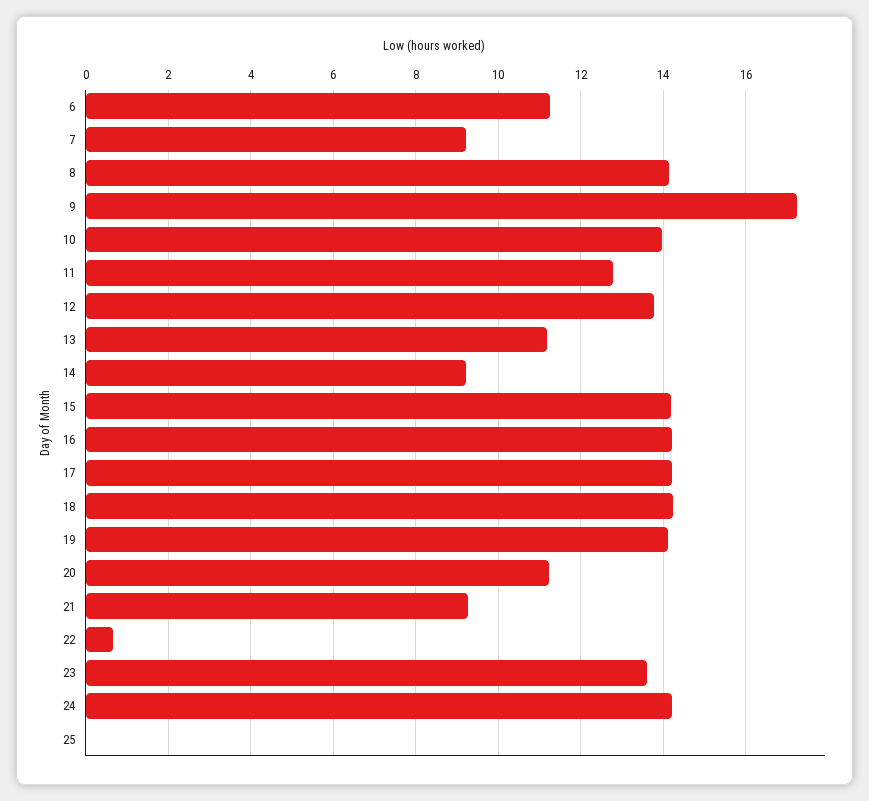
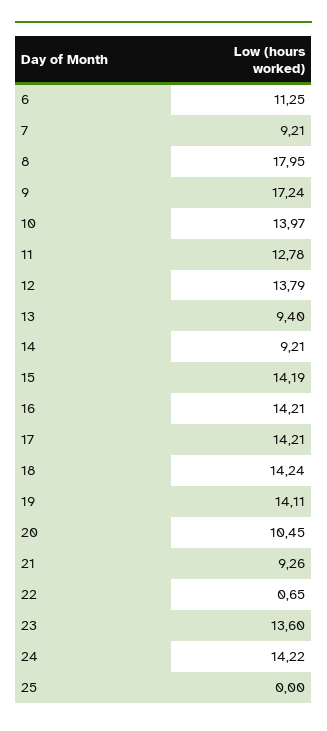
  {
    "6": 11.25,
    "7": 9.21,
-   "8": 14.2,
+   "8": 17.95,
    "9": 17.24,
    "10": 13.97,
    "11": 12.78,
    "12": 13.79,
-   "13": 11.2,
+   "13": 9.4,
    "14": 9.21,
    "15": 14.19,
    "16": 14.21,
    "17": 14.21,
    "18": 14.24,
    "19": 14.11,
-   "20": 11.2,
+   "20": 10.45,
    "21": 9.26,
    "22": 0.65,
    "23": 13.6,
    "24": 14.22,
    "25": 0
  }

